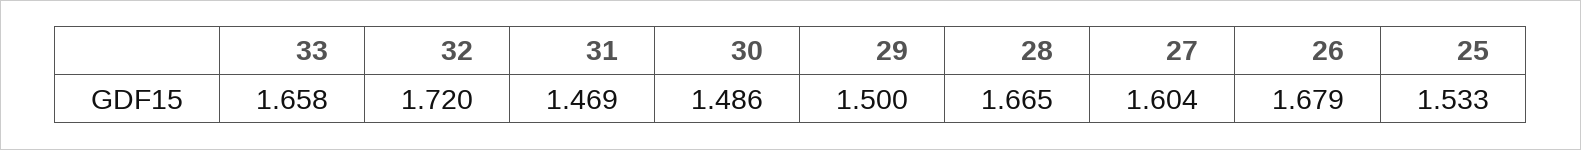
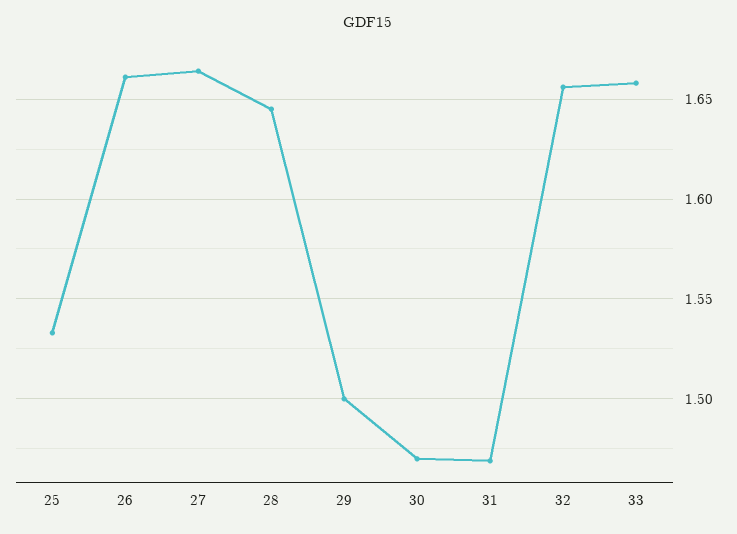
  {
    "33": 1.658,
-   "32": 1.72,
+   "32": 1.655,
    "31": 1.469,
-   "30": 1.486,
+   "30": 1.47,
    "29": 1.5,
-   "28": 1.665,
+   "28": 1.645,
-   "27": 1.604,
+   "27": 1.665,
-   "26": 1.679,
+   "26": 1.66,
    "25": 1.533
  }

